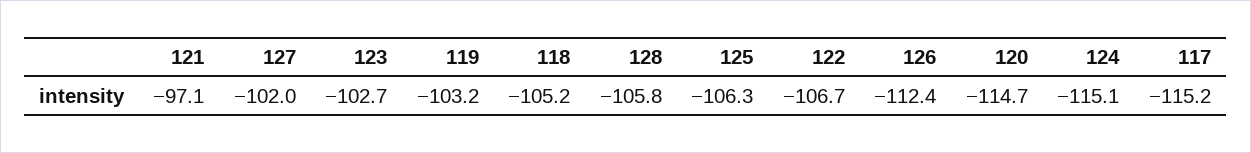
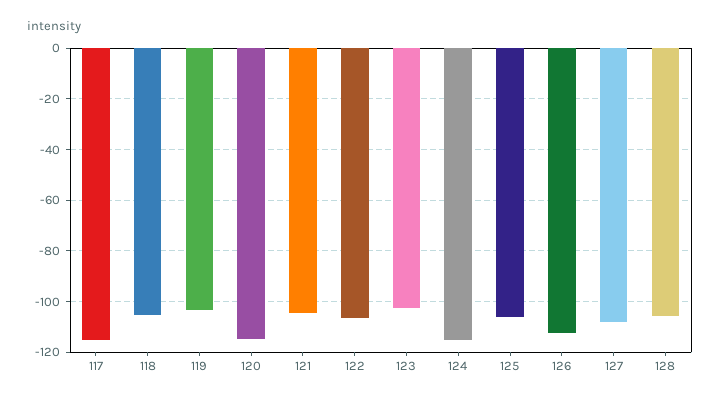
  {
-   "121": -97.1,
+   "121": -105,
-   "127": -102,
+   "127": -107.5,
    "123": -102.7,
    "119": -103.2,
    "118": -105.2,
    "128": -105.8,
    "125": -106.3,
    "122": -106.7,
    "126": -112.4,
    "120": -114.7,
    "124": -115.1,
    "117": -115.2
  }

